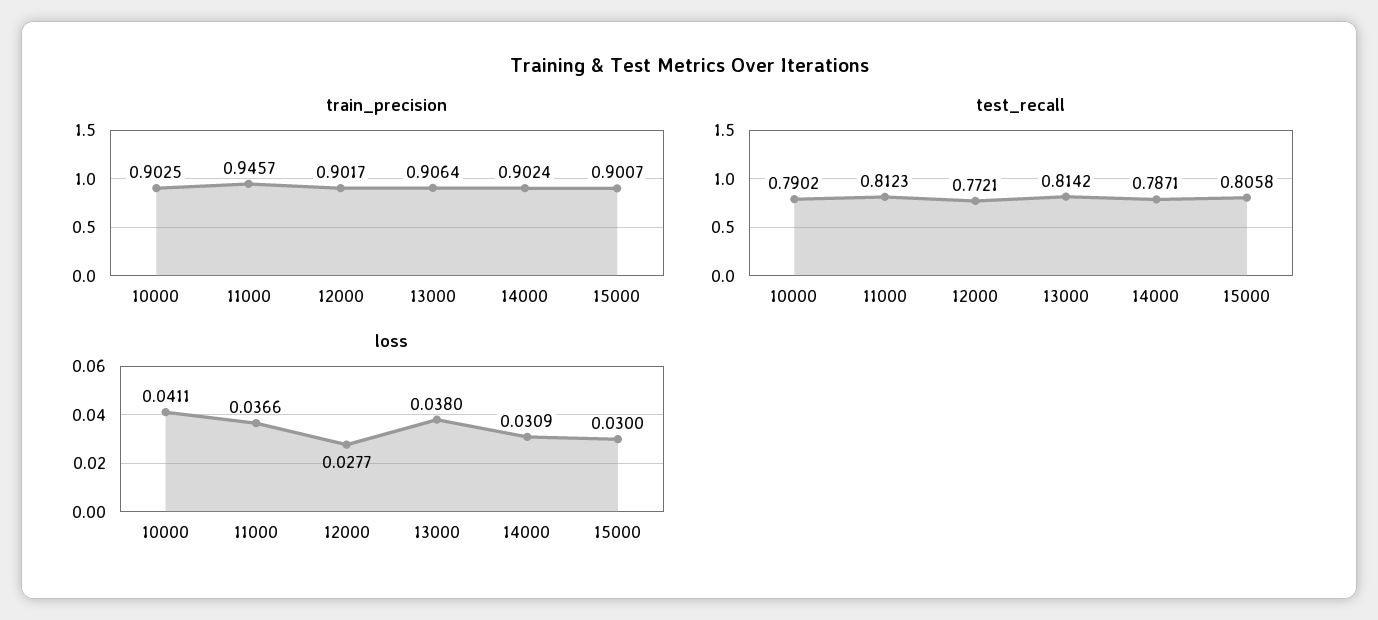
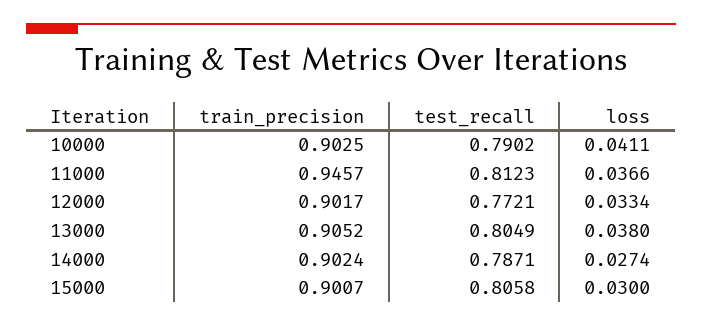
  {
    "train_precision": {
      "10000": 0.9025,
      "11000": 0.9457,
      "12000": 0.9017,
-     "13000": 0.9064,
+     "13000": 0.9052,
      "14000": 0.9024,
      "15000": 0.9007
    },
    "test_recall": {
      "10000": 0.7902,
      "11000": 0.8123,
      "12000": 0.7721,
-     "13000": 0.8142,
+     "13000": 0.8049,
      "14000": 0.7871,
      "15000": 0.8058
    },
    "loss": {
      "10000": 0.0411,
      "11000": 0.0366,
-     "12000": 0.0277,
+     "12000": 0.0334,
      "13000": 0.038,
-     "14000": 0.0309,
+     "14000": 0.0274,
      "15000": 0.03
    }
  }

